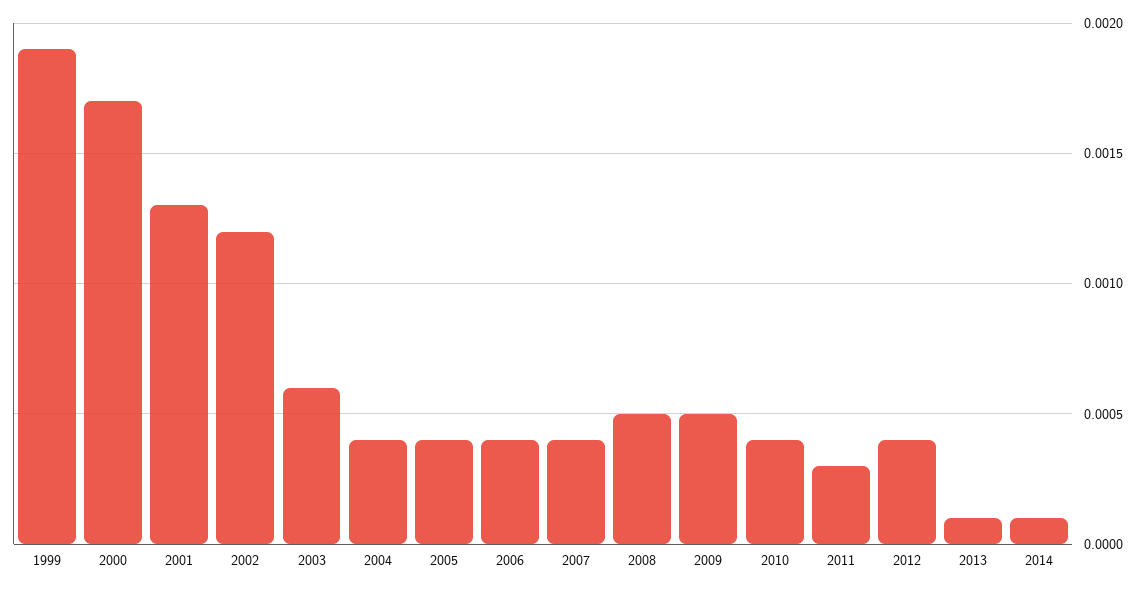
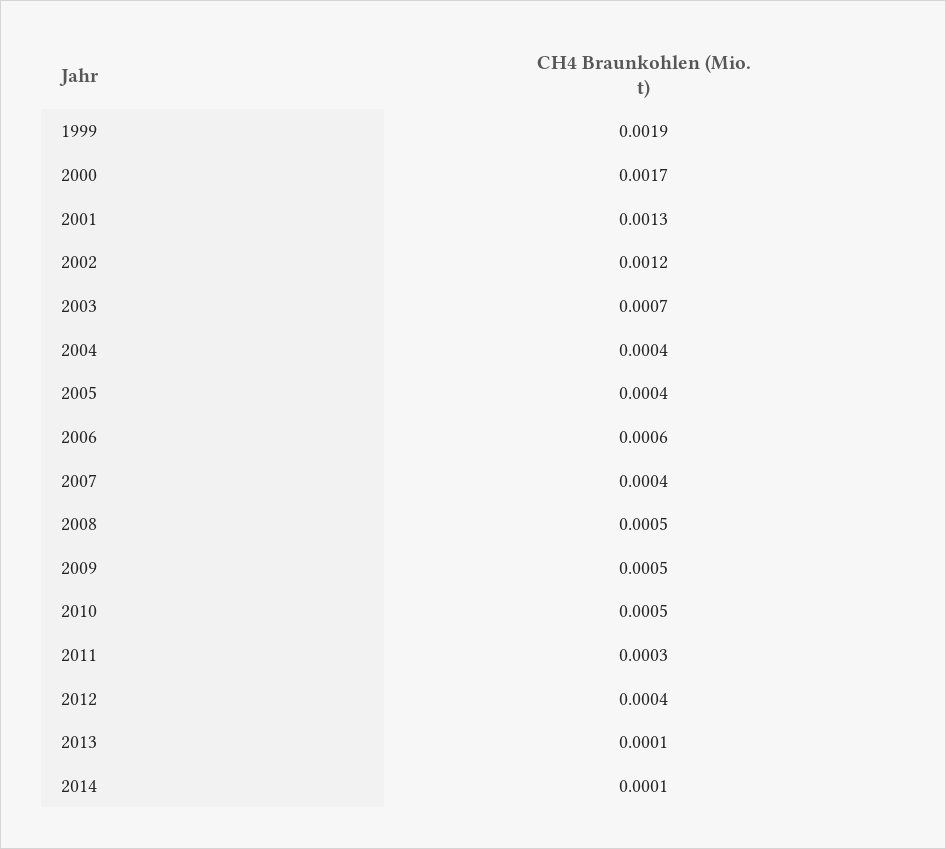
  {
    "1999": 0.0019,
    "2000": 0.0017,
    "2001": 0.0013,
    "2002": 0.0012,
-   "2003": 0.0006,
+   "2003": 0.0007,
    "2004": 0.0004,
    "2005": 0.0004,
-   "2006": 0.0004,
+   "2006": 0.0006,
    "2007": 0.0004,
    "2008": 0.0005,
    "2009": 0.0005,
-   "2010": 0.0004,
+   "2010": 0.0005,
    "2011": 0.0003,
    "2012": 0.0004,
    "2013": 0.0001,
    "2014": 0.0001
  }

